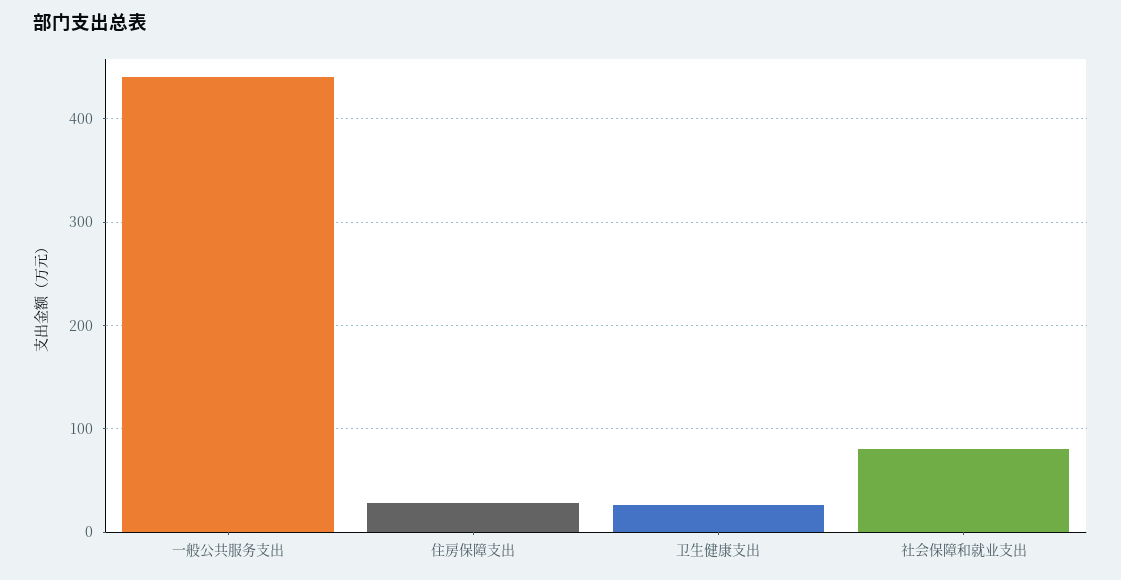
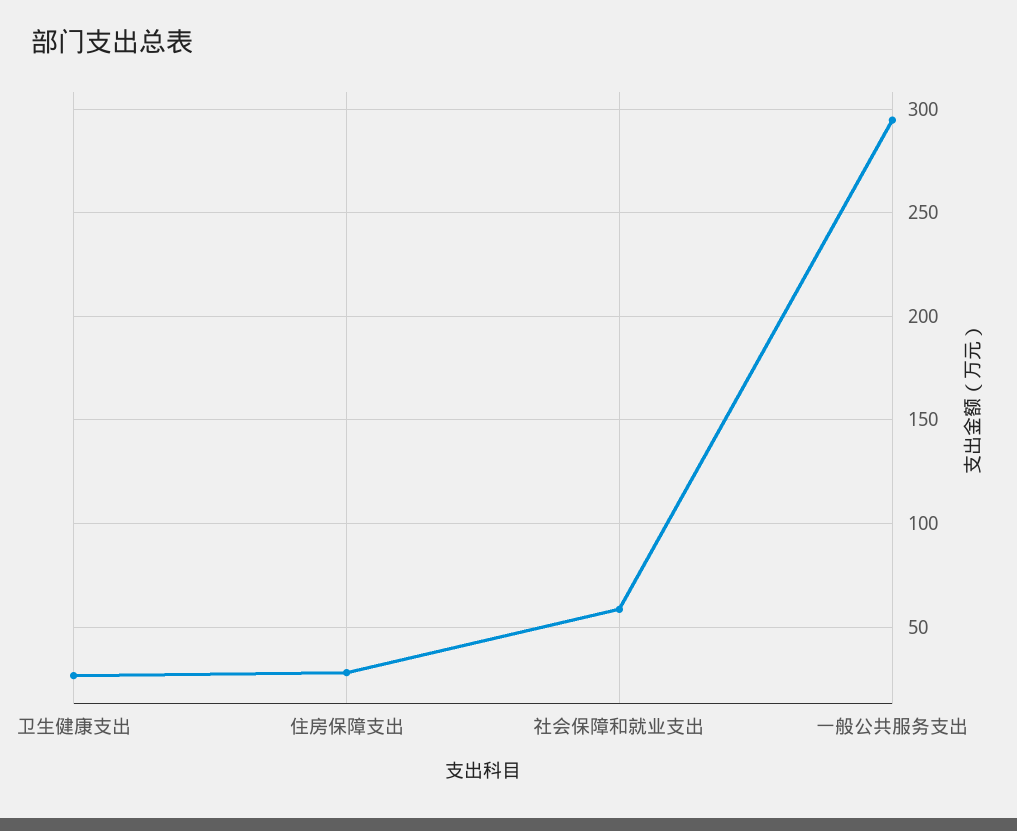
  {
-   "一般公共服务支出": 440,
+   "一般公共服务支出": 295,
    "住房保障支出": 30,
    "卫生健康支出": 25,
-   "社会保障和就业支出": 80
+   "社会保障和就业支出": 60
  }

